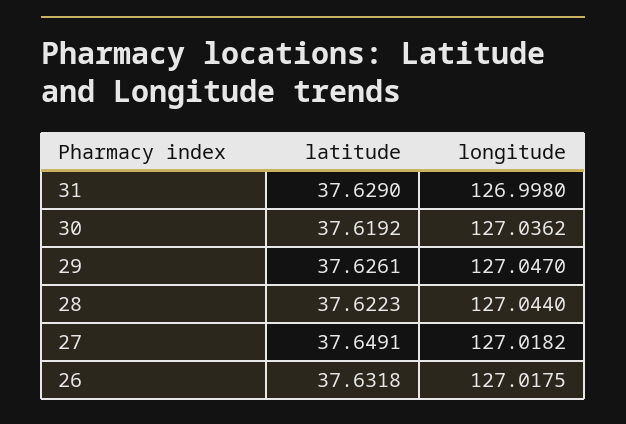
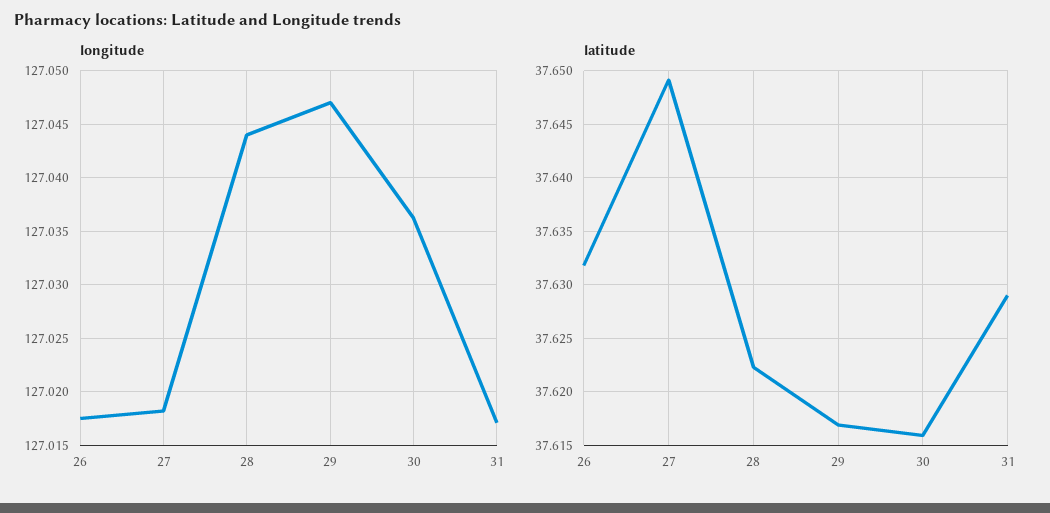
  {
    "latitude": {
      "31": 37.629,
-     "30": 37.6192,
+     "30": 37.616,
-     "29": 37.6261,
+     "29": 37.617,
      "28": 37.6223,
      "27": 37.6491,
      "26": 37.6318
    },
    "longitude": {
-     "31": 126.998,
+     "31": 127.017,
      "30": 127.0362,
      "29": 127.047,
      "28": 127.044,
      "27": 127.0182,
      "26": 127.0175
    }
  }

